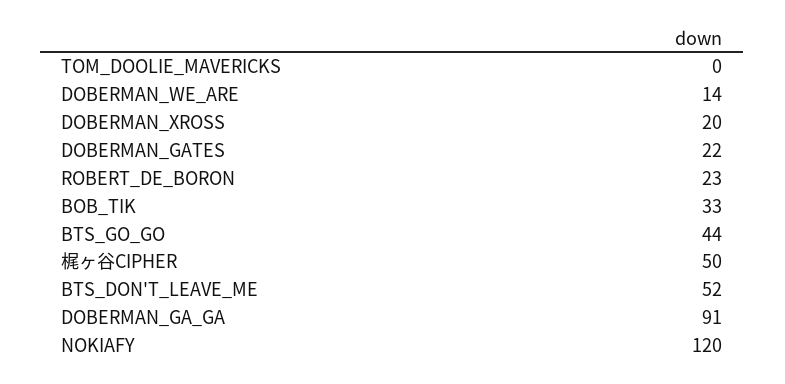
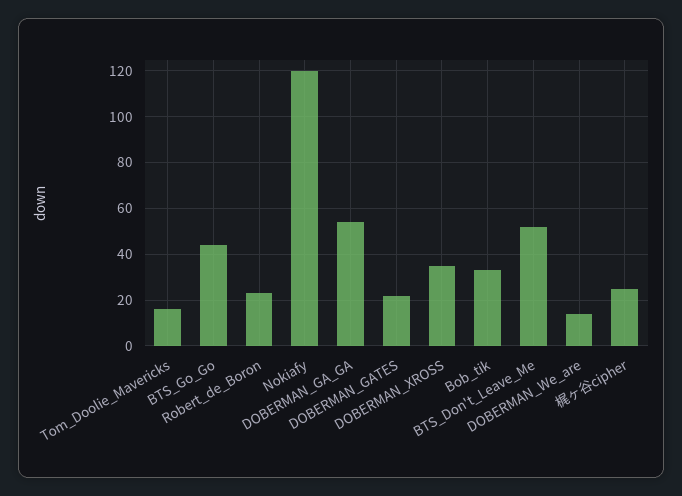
  {
-   "TOM_DOOLIE_MAVERICKS": 0,
+   "TOM_DOOLIE_MAVERICKS": 15,
    "DOBERMAN_WE_ARE": 14,
-   "DOBERMAN_XROSS": 20,
+   "DOBERMAN_XROSS": 35,
    "DOBERMAN_GATES": 22,
    "ROBERT_DE_BORON": 23,
    "BOB_TIK": 33,
    "BTS_GO_GO": 44,
-   "梶ヶ谷CIPHER": 50,
+   "梶ヶ谷CIPHER": 25,
    "BTS_DON'T_LEAVE_ME": 52,
-   "DOBERMAN_GA_GA": 91,
+   "DOBERMAN_GA_GA": 55,
    "NOKIAFY": 120
  }

